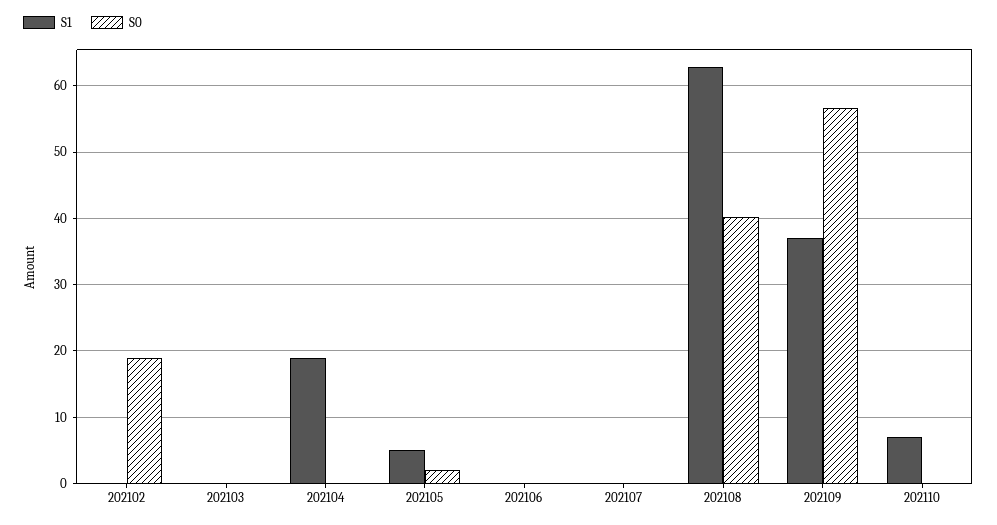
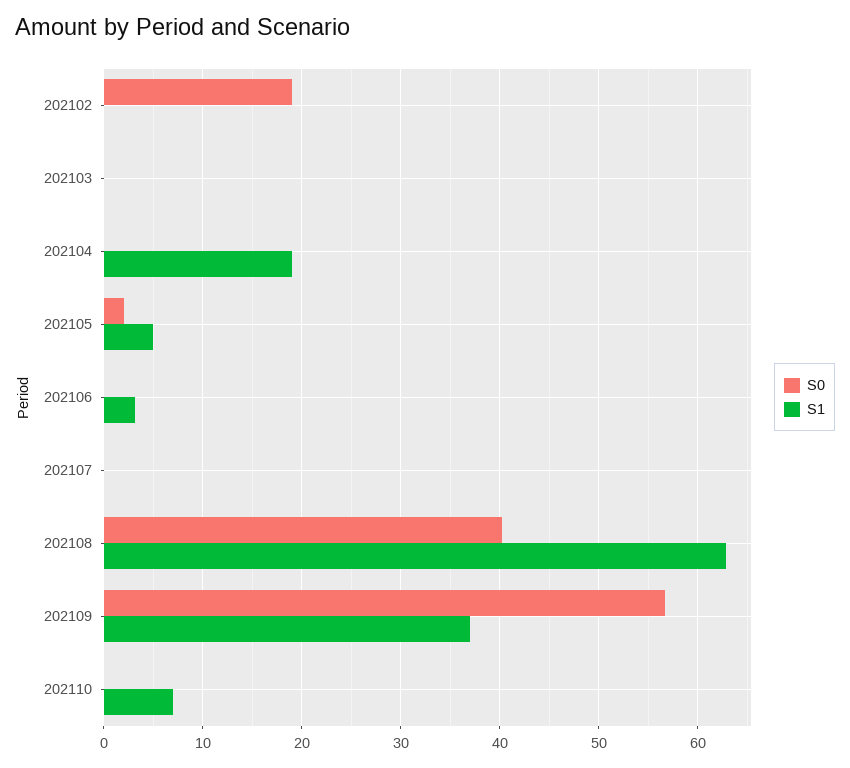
  {
    "S1": {
      "202102": 0,
      "202103": 0,
      "202104": 19,
      "202105": 5,
-     "202106": 0,
+     "202106": 3,
      "202107": 0,
      "202108": 63,
      "202109": 37,
      "202110": 7
    },
    "S0": {
      "202102": 19,
      "202103": 0,
      "202104": 0,
      "202105": 2,
      "202106": 0,
      "202107": 0,
      "202108": 40,
      "202109": 57,
      "202110": 0
    }
  }

